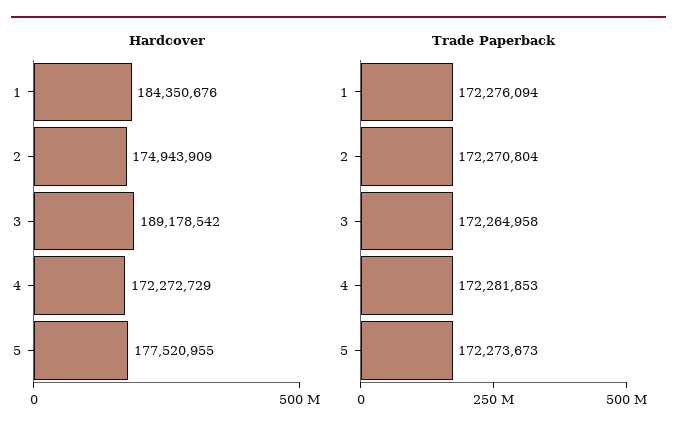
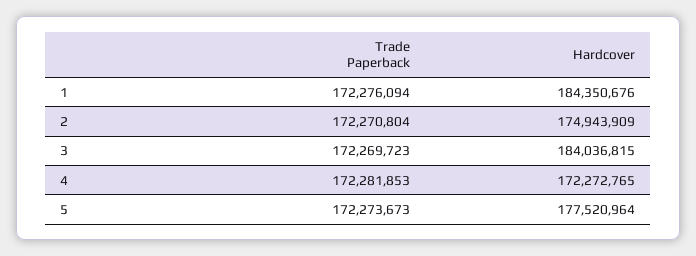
  {
    "Hardcover": {
      "1": 184350676,
      "2": 174943909,
-     "3": 189178542,
+     "3": 184036815,
-     "4": 172272729,
+     "4": 172272765,
-     "5": 177520955
+     "5": 177520964
    },
    "Trade Paperback": {
      "1": 172276094,
      "2": 172270804,
-     "3": 172264958,
+     "3": 172269723,
      "4": 172281853,
      "5": 172273673
    }
  }

